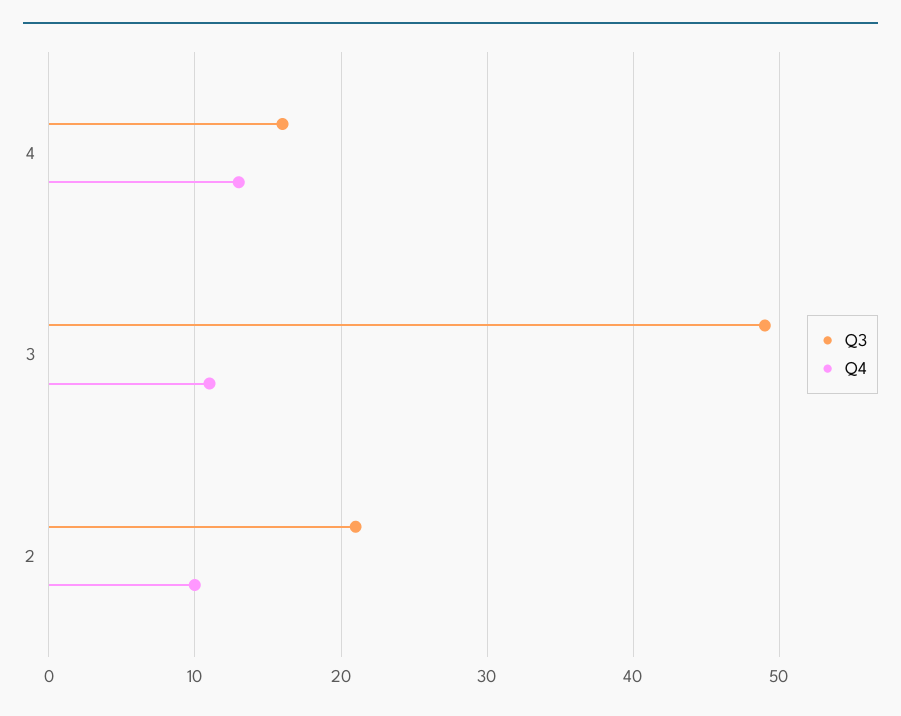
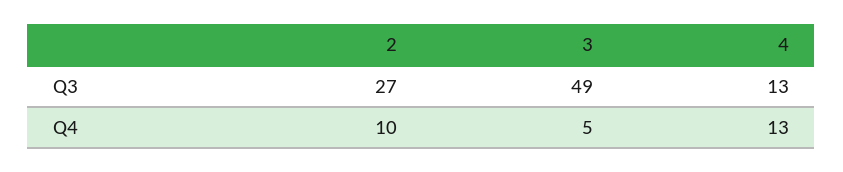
  {
    "Q3": {
-     "4": 16,
+     "4": 13,
      "3": 49,
-     "2": 21
+     "2": 27
    },
    "Q4": {
      "4": 13,
-     "3": 11,
+     "3": 5,
      "2": 10
    }
  }

